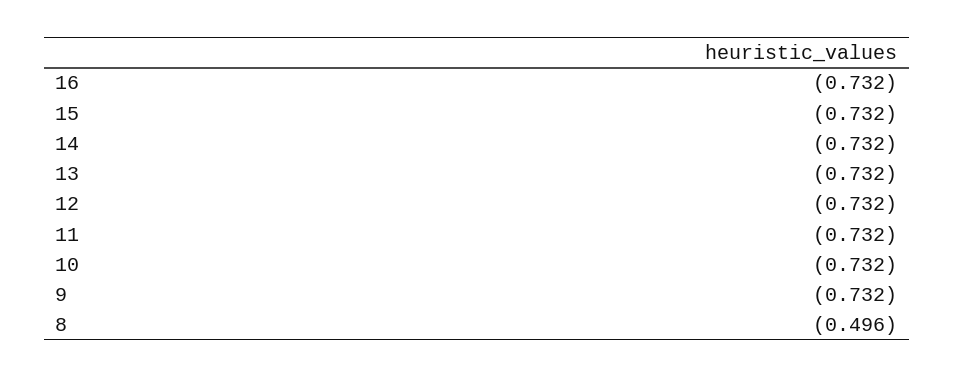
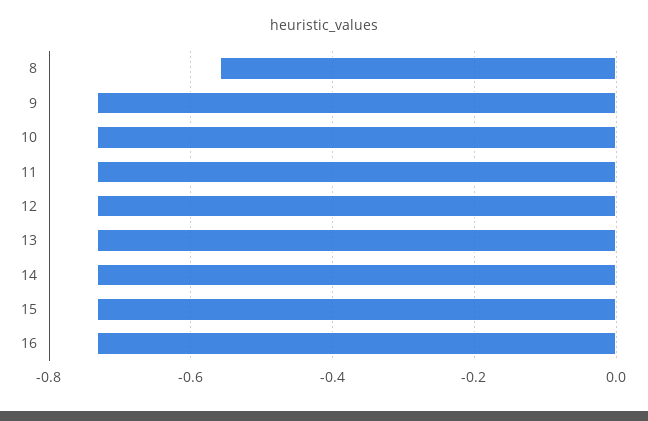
  {
    "16": -0.732,
    "15": -0.732,
    "14": -0.732,
    "13": -0.732,
    "12": -0.732,
    "11": -0.732,
    "10": -0.732,
    "9": -0.732,
-   "8": -0.496
+   "8": -0.56
  }

